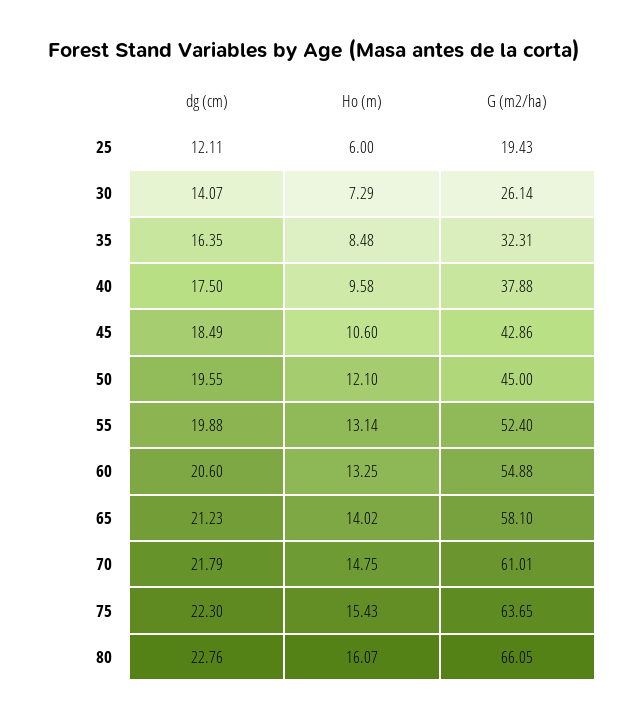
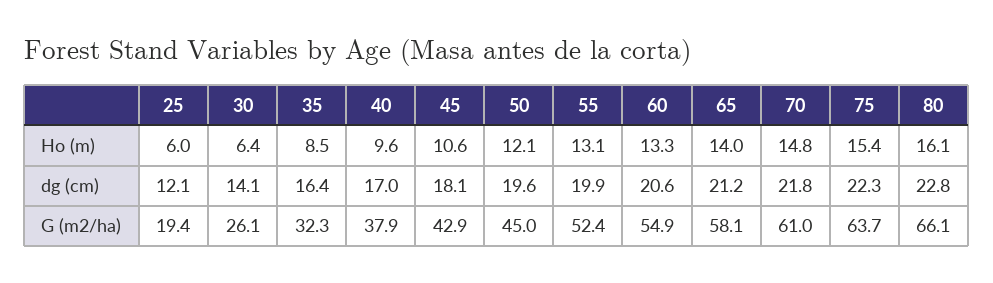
  {
    "dg (cm)": {
      "25": 12.11,
      "30": 14.07,
      "35": 16.35,
-     "40": 17.5,
+     "40": 17,
-     "45": 18.49,
+     "45": 18.1,
      "50": 19.55,
      "55": 19.88,
      "60": 20.6,
      "65": 21.23,
      "70": 21.79,
      "75": 22.3,
      "80": 22.76
    },
    "Ho (m)": {
      "25": 6,
-     "30": 7.29,
+     "30": 6.4,
      "35": 8.48,
      "40": 9.58,
      "45": 10.6,
      "50": 12.1,
      "55": 13.14,
      "60": 13.25,
      "65": 14.02,
      "70": 14.75,
      "75": 15.43,
      "80": 16.07
    },
    "G (m2/ha)": {
      "25": 19.43,
      "30": 26.14,
      "35": 32.31,
      "40": 37.88,
      "45": 42.86,
      "50": 45,
      "55": 52.4,
      "60": 54.88,
      "65": 58.1,
      "70": 61.01,
      "75": 63.65,
      "80": 66.05
    }
  }

